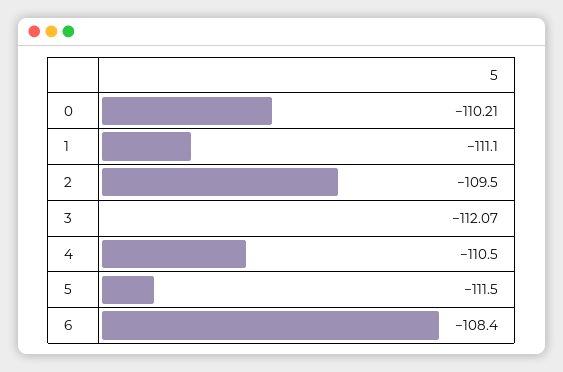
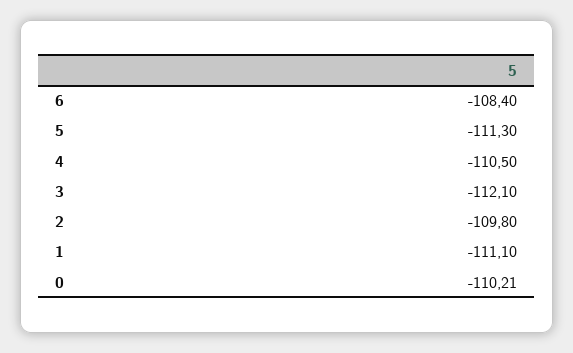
  {
    "0": -110.21,
    "1": -111.1,
-   "2": -109.5,
+   "2": -109.8,
-   "3": -112.07,
+   "3": -112.1,
    "4": -110.5,
-   "5": -111.5,
+   "5": -111.3,
    "6": -108.4
  }

